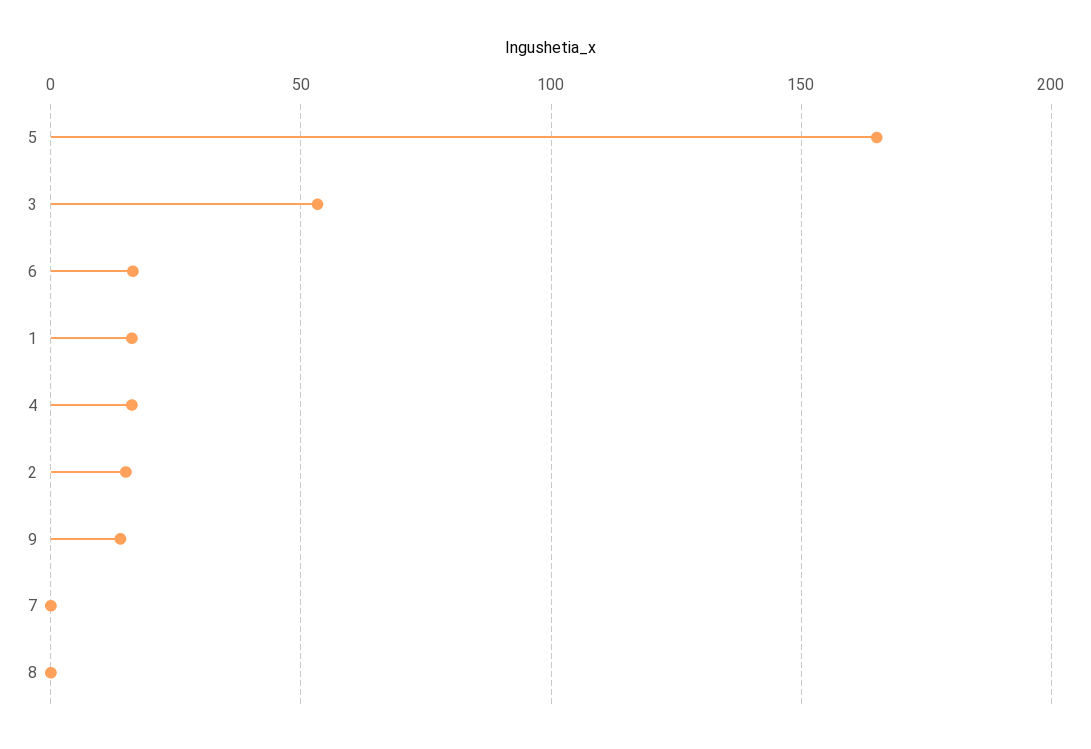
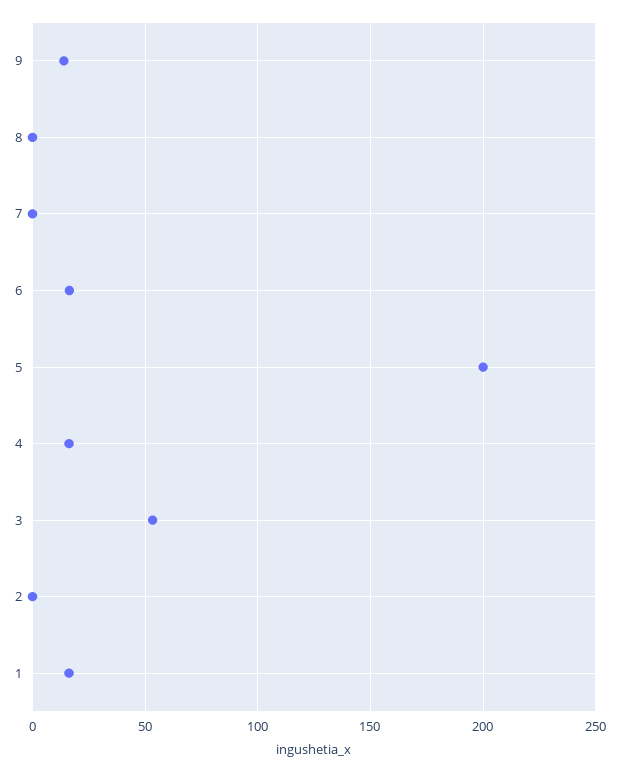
  {
-   "5": 165,
+   "5": 200,
    "3": 55,
    "6": 15,
    "1": 15,
    "4": 15,
-   "2": 15,
+   "2": 0,
    "9": 15,
    "7": 0,
    "8": 0
  }

